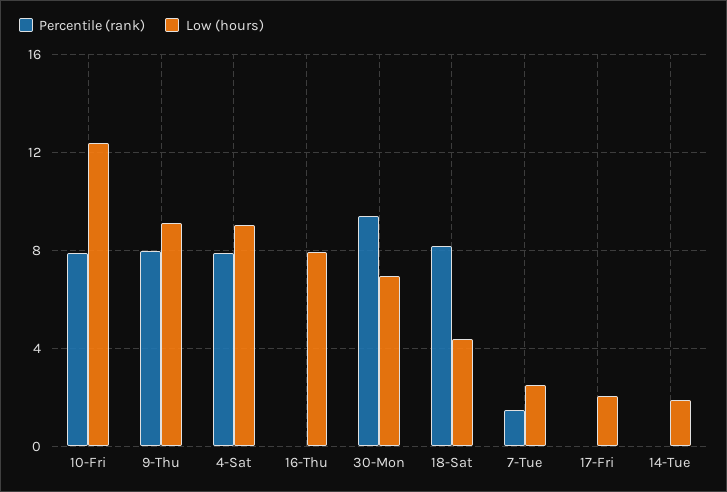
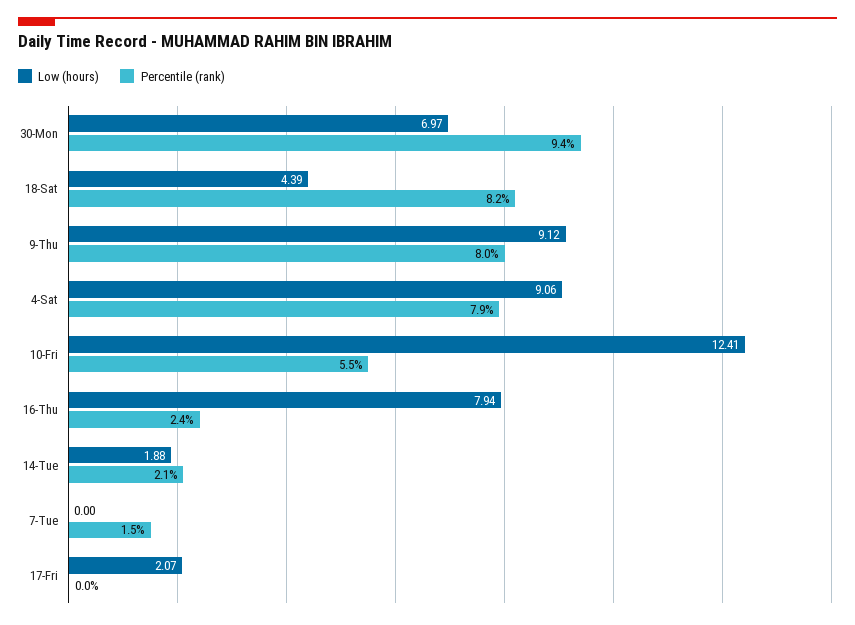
  {
    "Percentile (rank)": {
-     "10-Fri": 8,
+     "10-Fri": 5.5,
      "9-Thu": 8,
      "4-Sat": 7.9,
-     "16-Thu": 0,
+     "16-Thu": 2.4,
      "30-Mon": 9.4,
      "18-Sat": 8.2,
      "7-Tue": 1.5,
      "17-Fri": 0,
-     "14-Tue": 0
+     "14-Tue": 2.1
    },
    "Low (hours)": {
      "10-Fri": 12.41,
      "9-Thu": 9.12,
      "4-Sat": 9.06,
      "16-Thu": 7.94,
      "30-Mon": 6.97,
      "18-Sat": 4.39,
-     "7-Tue": 2.5,
+     "7-Tue": 0,
      "17-Fri": 2.07,
      "14-Tue": 1.88
    }
  }

